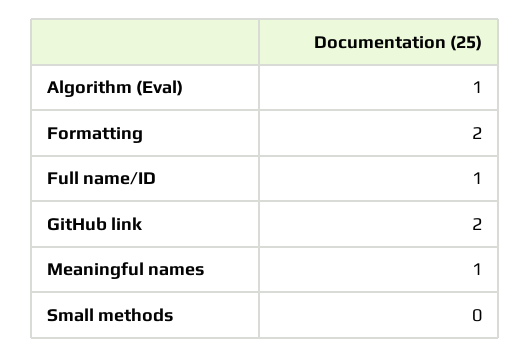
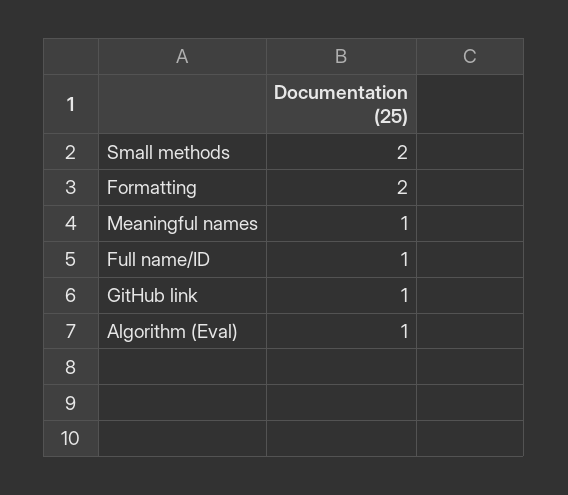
  {
    "Algorithm (Eval)": 1,
    "Formatting": 2,
    "Full name/ID": 1,
-   "GitHub link": 2,
+   "GitHub link": 1,
    "Meaningful names": 1,
-   "Small methods": 0
+   "Small methods": 2
  }

